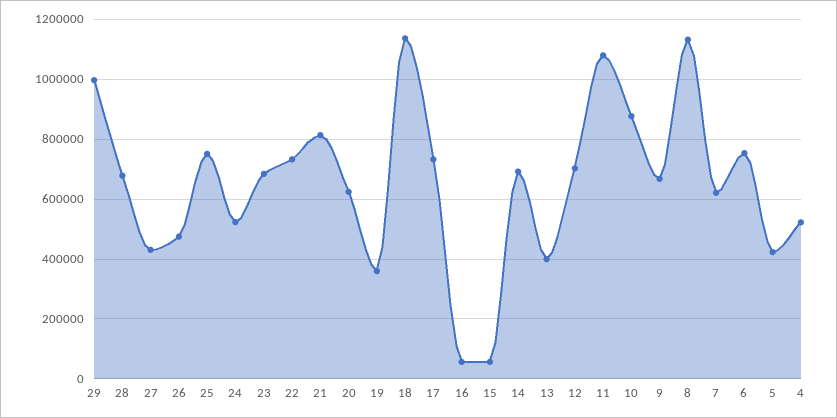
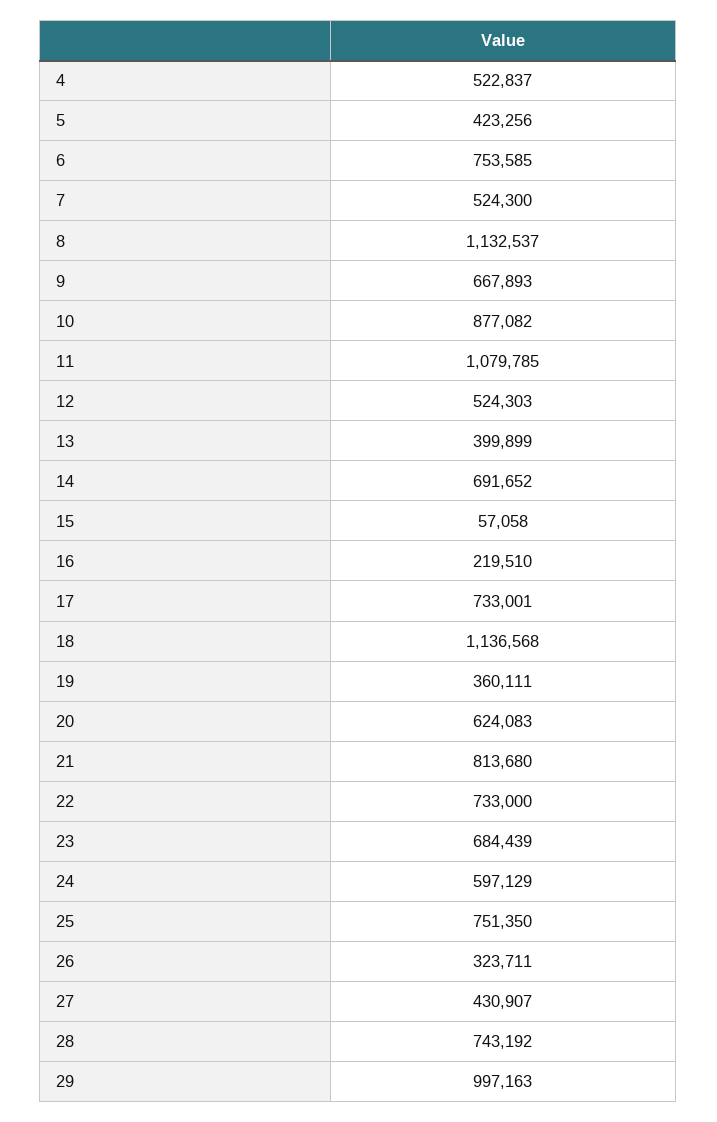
  {
    "29": 997163,
-   "28": 675000,
+   "28": 743192,
    "27": 430907,
-   "26": 475000,
+   "26": 323711,
    "25": 751350,
-   "24": 525000,
+   "24": 597129,
    "23": 684439,
    "22": 733000,
    "21": 813680,
    "20": 624083,
    "19": 360111,
    "18": 1136568,
    "17": 733001,
-   "16": 50000,
+   "16": 219510,
    "15": 57058,
    "14": 691652,
    "13": 399899,
-   "12": 700000,
+   "12": 524303,
    "11": 1079785,
    "10": 877082,
    "9": 667893,
    "8": 1132537,
-   "7": 625000,
+   "7": 524300,
    "6": 753585,
    "5": 423256,
    "4": 522837
  }

